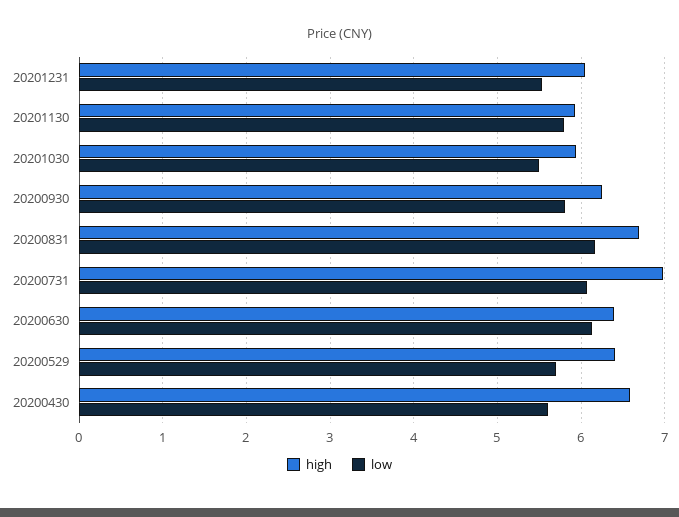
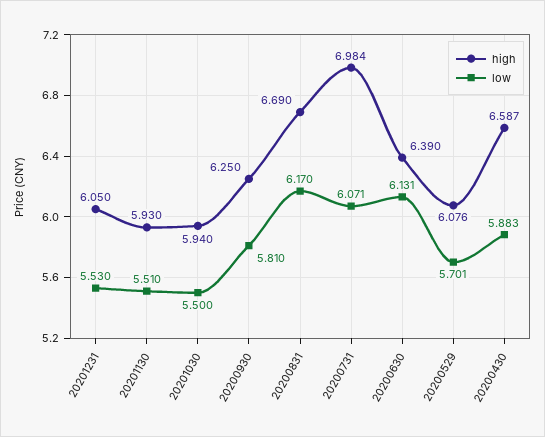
  {
    "high": {
      "20201231": 6.05,
      "20201130": 5.93,
      "20201030": 5.94,
      "20200930": 6.25,
      "20200831": 6.69,
      "20200731": 6.984,
      "20200630": 6.39,
-     "20200529": 6.4,
+     "20200529": 6.076,
      "20200430": 6.587
    },
    "low": {
      "20201231": 5.53,
-     "20201130": 5.8,
+     "20201130": 5.51,
      "20201030": 5.5,
      "20200930": 5.81,
      "20200831": 6.17,
      "20200731": 6.071,
      "20200630": 6.131,
      "20200529": 5.701,
-     "20200430": 5.6
+     "20200430": 5.883
    }
  }

